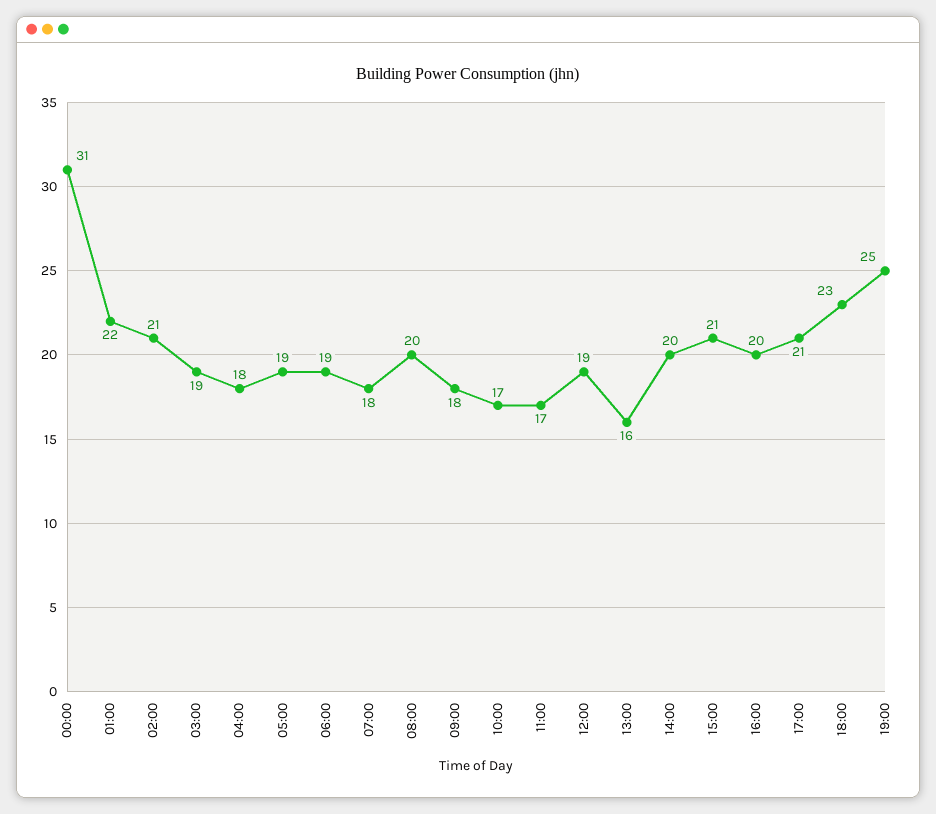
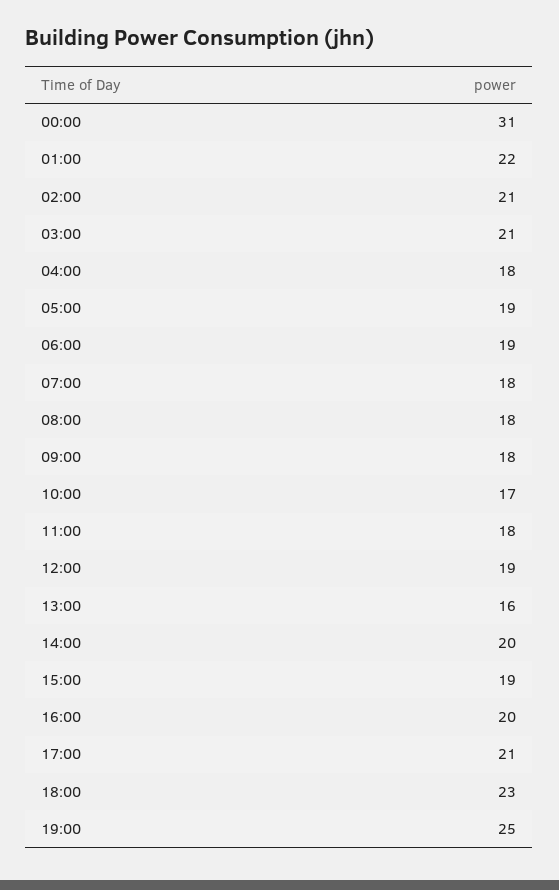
  {
    "00:00": 31,
    "01:00": 22,
    "02:00": 21,
-   "03:00": 19,
+   "03:00": 21,
    "04:00": 18,
    "05:00": 19,
    "06:00": 19,
    "07:00": 18,
-   "08:00": 20,
+   "08:00": 18,
    "09:00": 18,
    "10:00": 17,
-   "11:00": 17,
+   "11:00": 18,
    "12:00": 19,
    "13:00": 16,
    "14:00": 20,
-   "15:00": 21,
+   "15:00": 19,
    "16:00": 20,
    "17:00": 21,
    "18:00": 23,
    "19:00": 25
  }

